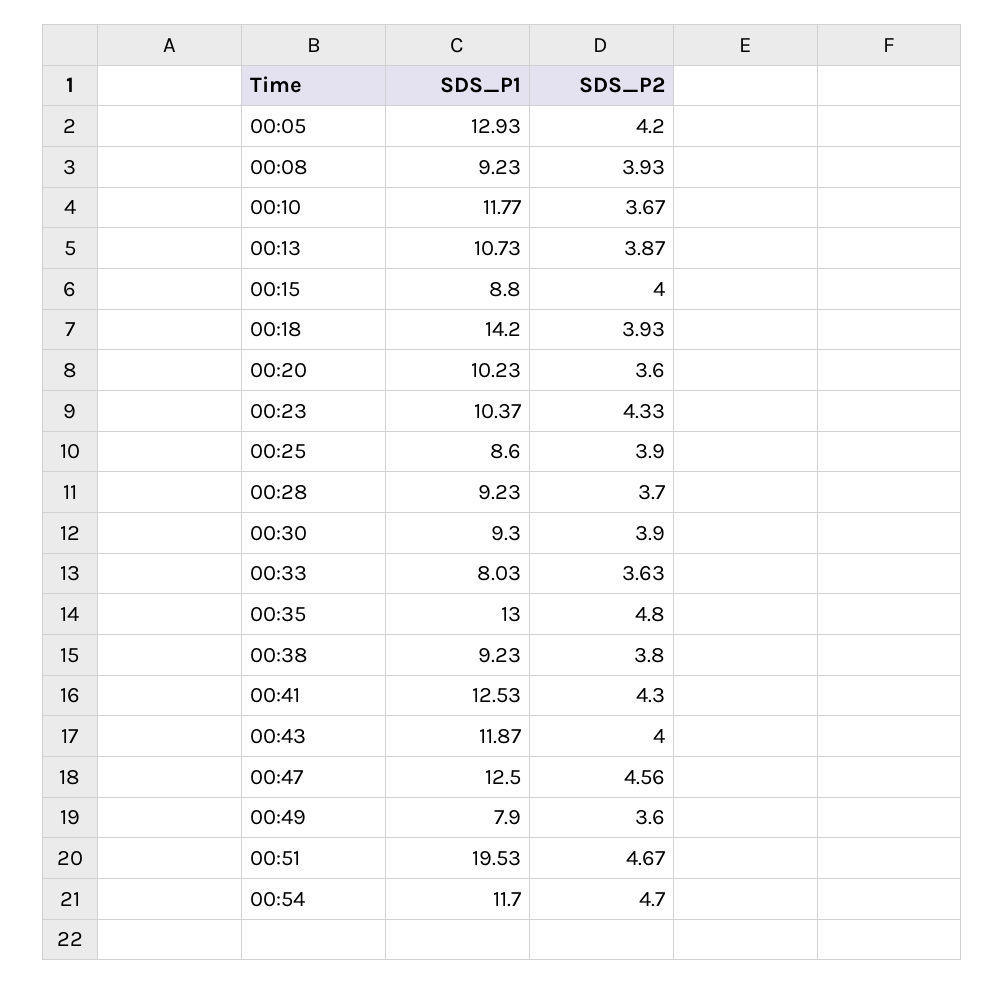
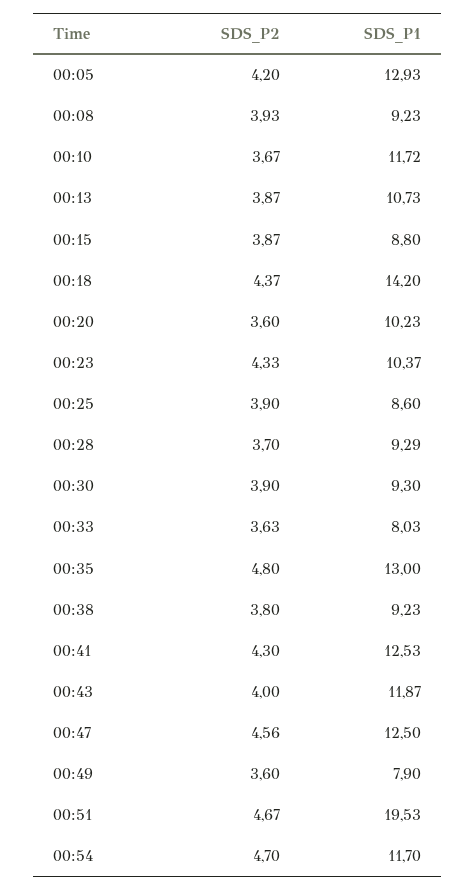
  {
    "SDS_P1": {
      "00:05": 12.93,
      "00:08": 9.23,
-     "00:10": 11.77,
+     "00:10": 11.72,
      "00:13": 10.73,
      "00:15": 8.8,
      "00:18": 14.2,
      "00:20": 10.23,
      "00:23": 10.37,
      "00:25": 8.6,
-     "00:28": 9.23,
+     "00:28": 9.29,
      "00:30": 9.3,
      "00:33": 8.03,
      "00:35": 13,
      "00:38": 9.23,
      "00:41": 12.53,
      "00:43": 11.87,
      "00:47": 12.5,
      "00:49": 7.9,
      "00:51": 19.53,
      "00:54": 11.7
    },
    "SDS_P2": {
      "00:05": 4.2,
      "00:08": 3.93,
      "00:10": 3.67,
      "00:13": 3.87,
-     "00:15": 4,
+     "00:15": 3.87,
-     "00:18": 3.93,
+     "00:18": 4.37,
      "00:20": 3.6,
      "00:23": 4.33,
      "00:25": 3.9,
      "00:28": 3.7,
      "00:30": 3.9,
      "00:33": 3.63,
      "00:35": 4.8,
      "00:38": 3.8,
      "00:41": 4.3,
      "00:43": 4,
      "00:47": 4.56,
      "00:49": 3.6,
      "00:51": 4.67,
      "00:54": 4.7
    }
  }

